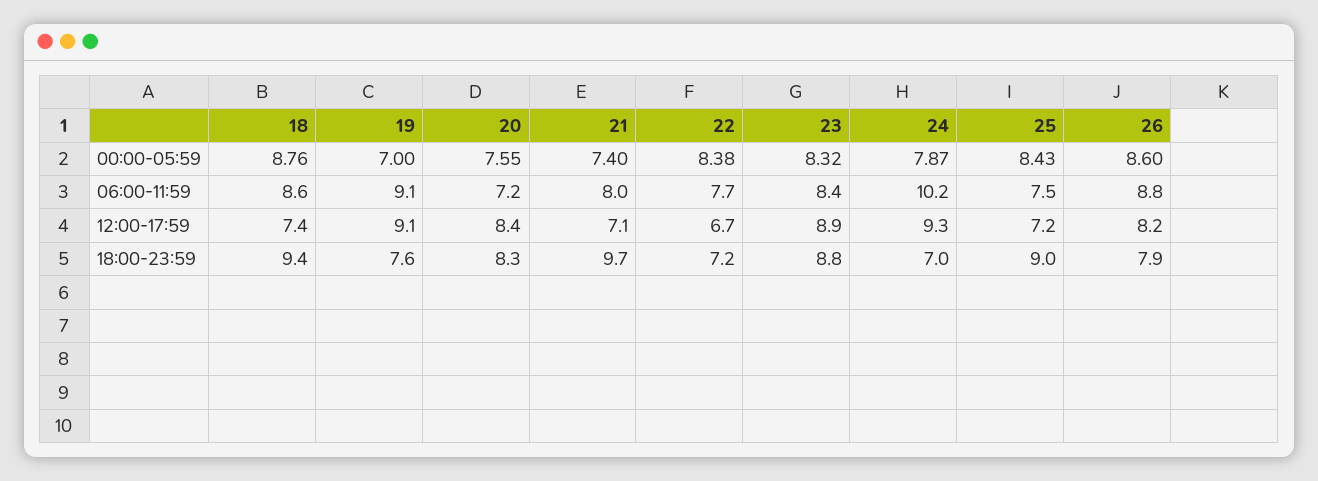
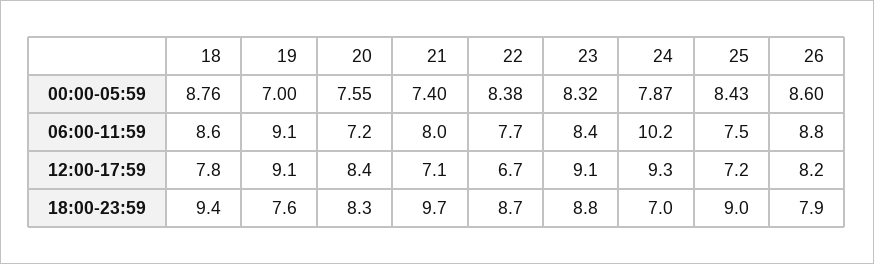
  {
    "18": {
      "00:00-05:59": 8.76,
      "06:00-11:59": 8.6,
-     "12:00-17:59": 7.4,
+     "12:00-17:59": 7.8,
      "18:00-23:59": 9.4
    },
    "19": {
      "00:00-05:59": 7,
      "06:00-11:59": 9.1,
      "12:00-17:59": 9.1,
      "18:00-23:59": 7.6
    },
    "20": {
      "00:00-05:59": 7.55,
      "06:00-11:59": 7.2,
      "12:00-17:59": 8.4,
      "18:00-23:59": 8.3
    },
    "21": {
      "00:00-05:59": 7.4,
      "06:00-11:59": 8,
      "12:00-17:59": 7.1,
      "18:00-23:59": 9.7
    },
    "22": {
      "00:00-05:59": 8.38,
      "06:00-11:59": 7.7,
      "12:00-17:59": 6.7,
-     "18:00-23:59": 7.2
+     "18:00-23:59": 8.7
    },
    "23": {
      "00:00-05:59": 8.32,
      "06:00-11:59": 8.4,
-     "12:00-17:59": 8.9,
+     "12:00-17:59": 9.1,
      "18:00-23:59": 8.8
    },
    "24": {
      "00:00-05:59": 7.87,
      "06:00-11:59": 10.2,
      "12:00-17:59": 9.3,
      "18:00-23:59": 7
    },
    "25": {
      "00:00-05:59": 8.43,
      "06:00-11:59": 7.5,
      "12:00-17:59": 7.2,
      "18:00-23:59": 9
    },
    "26": {
      "00:00-05:59": 8.6,
      "06:00-11:59": 8.8,
      "12:00-17:59": 8.2,
      "18:00-23:59": 7.9
    }
  }

